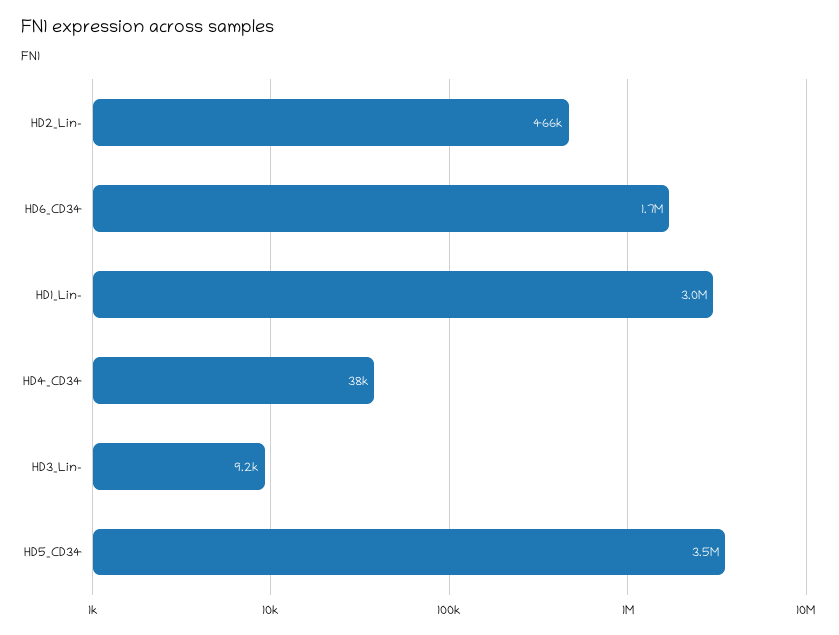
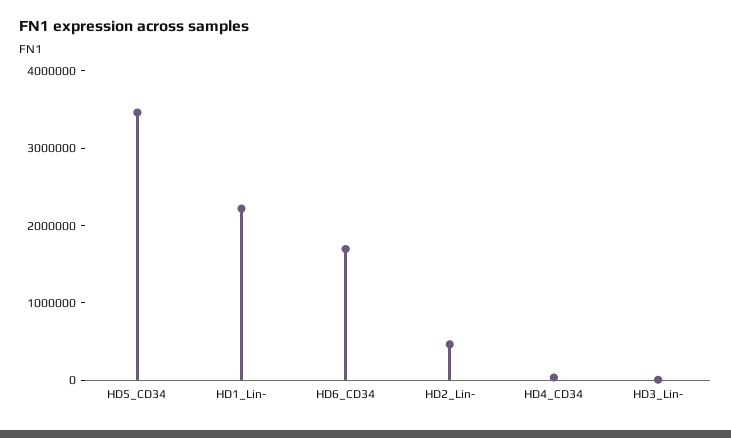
  {
    "HD2_Lin-": 466000,
    "HD6_CD34": 1700000,
-   "HD1_Lin-": 3000000,
+   "HD1_Lin-": 2200000,
    "HD4_CD34": 38000,
    "HD3_Lin-": 9200,
    "HD5_CD34": 3500000
  }

